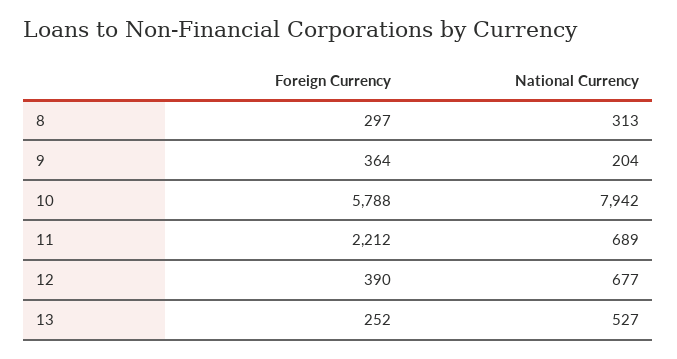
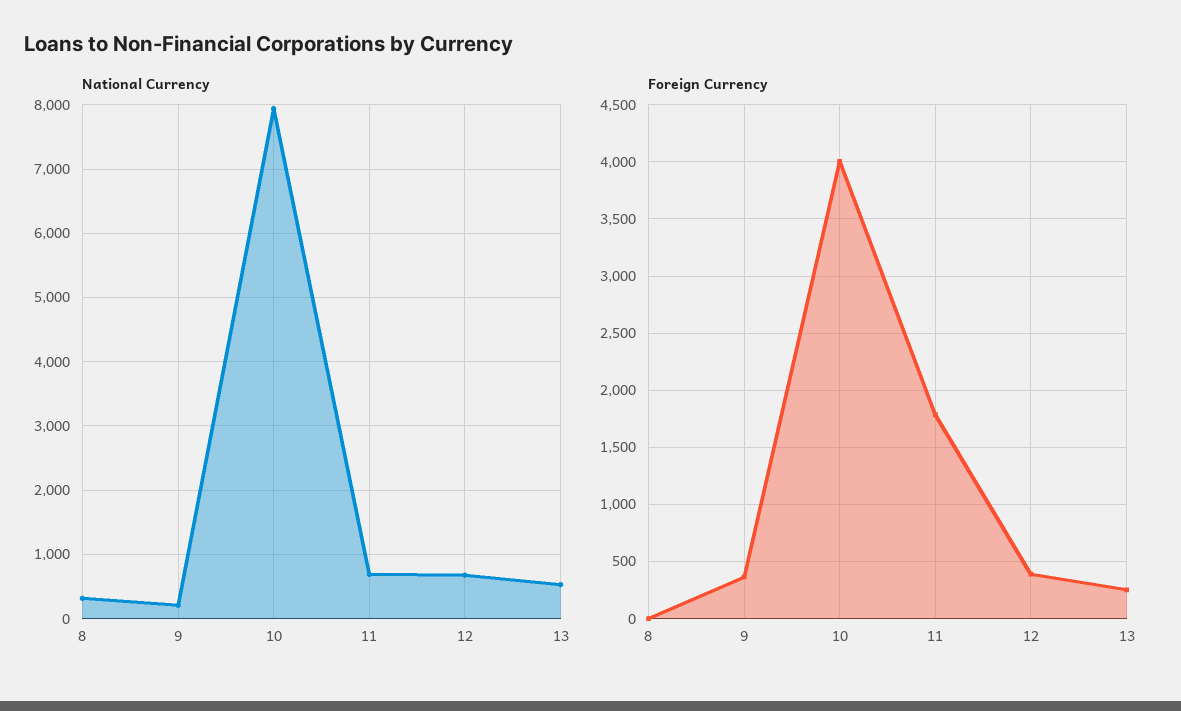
  {
    "Foreign Currency": {
-     "8": 297,
+     "8": 0,
      "9": 364,
-     "10": 5788,
+     "10": 4000,
-     "11": 2212,
+     "11": 1800,
      "12": 390,
      "13": 252
    },
    "National Currency": {
      "8": 313,
      "9": 204,
      "10": 7942,
      "11": 689,
      "12": 677,
      "13": 527
    }
  }

